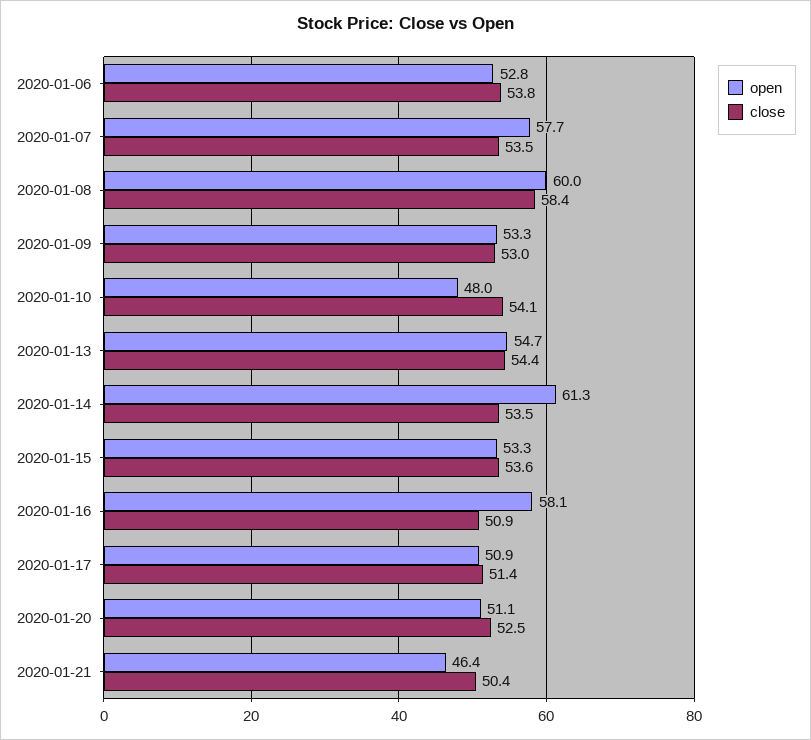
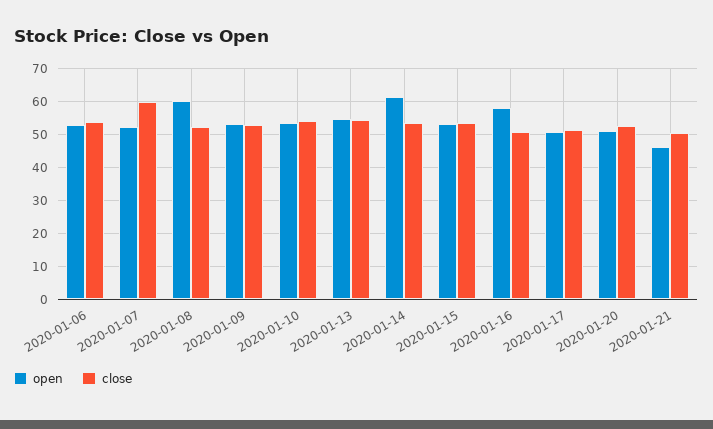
  {
    "open": {
      "2020-01-06": 52.8,
-     "2020-01-07": 57.7,
+     "2020-01-07": 52,
      "2020-01-08": 60,
      "2020-01-09": 53.3,
-     "2020-01-10": 48,
+     "2020-01-10": 54,
      "2020-01-13": 54.7,
      "2020-01-14": 61.3,
      "2020-01-15": 53.3,
      "2020-01-16": 58.1,
      "2020-01-17": 50.9,
      "2020-01-20": 51.1,
      "2020-01-21": 46.4
    },
    "close": {
      "2020-01-06": 53.8,
-     "2020-01-07": 53.5,
+     "2020-01-07": 60,
-     "2020-01-08": 58.4,
+     "2020-01-08": 52,
      "2020-01-09": 53,
      "2020-01-10": 54.1,
      "2020-01-13": 54.4,
      "2020-01-14": 53.5,
      "2020-01-15": 53.6,
      "2020-01-16": 50.9,
      "2020-01-17": 51.4,
      "2020-01-20": 52.5,
      "2020-01-21": 50.4
    }
  }

